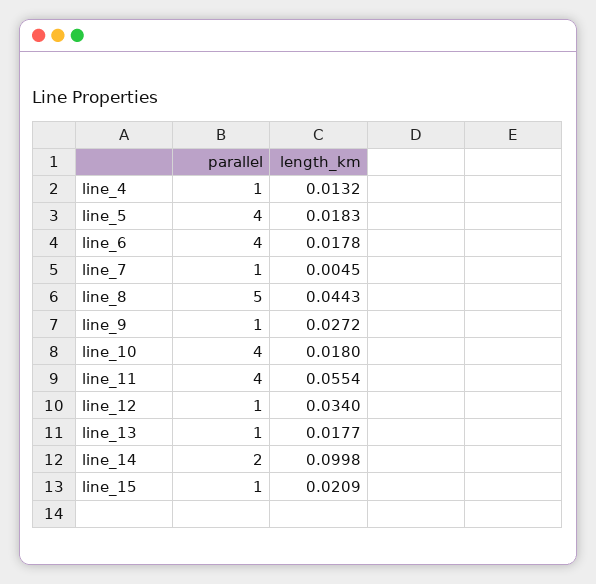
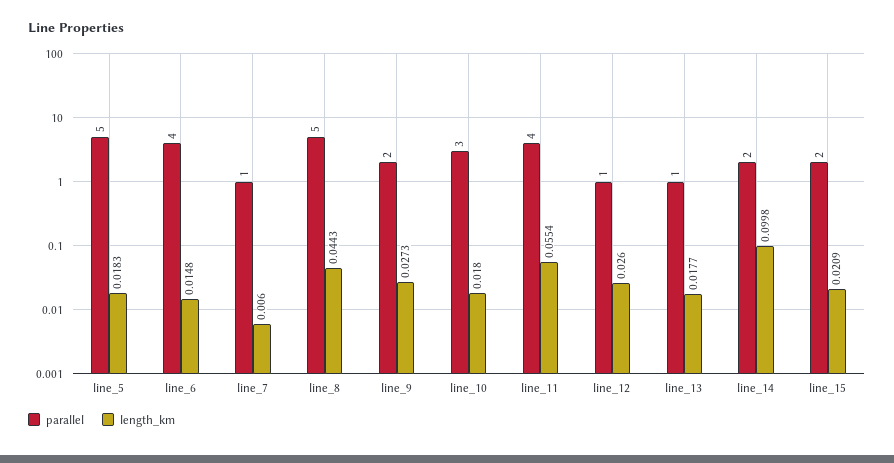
  {
    "parallel": {
-     "line_4": 1,
-     "line_5": 4,
+     "line_5": 5,
      "line_6": 4,
      "line_7": 1,
      "line_8": 5,
-     "line_9": 1,
+     "line_9": 2,
-     "line_10": 4,
+     "line_10": 3,
      "line_11": 4,
      "line_12": 1,
      "line_13": 1,
      "line_14": 2,
-     "line_15": 1
+     "line_15": 2
    },
    "length_km": {
-     "line_4": 0.0132,
      "line_5": 0.0183,
-     "line_6": 0.0178,
+     "line_6": 0.0148,
-     "line_7": 0.0045,
+     "line_7": 0.006,
      "line_8": 0.0443,
-     "line_9": 0.0272,
+     "line_9": 0.0273,
      "line_10": 0.018,
      "line_11": 0.0554,
-     "line_12": 0.034,
+     "line_12": 0.026,
      "line_13": 0.0177,
      "line_14": 0.0998,
      "line_15": 0.0209
    }
  }

